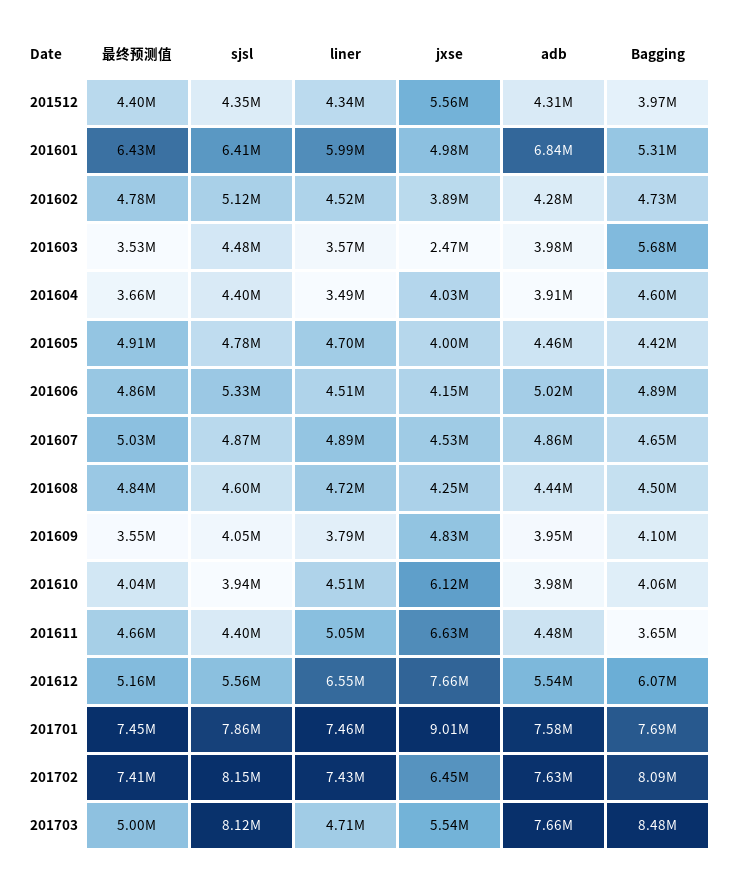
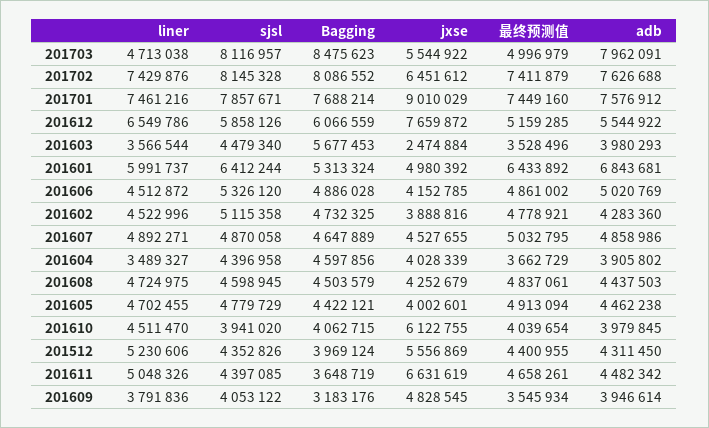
  {
    "最终预测值": {
      "201512": 4400955,
      "201601": 6433892,
      "201602": 4778921,
      "201603": 3528496,
      "201604": 3662729,
      "201605": 4913094,
      "201606": 4861002,
      "201607": 5032795,
      "201608": 4837061,
      "201609": 3545934,
      "201610": 4039654,
      "201611": 4658261,
      "201612": 5159285,
      "201701": 7449160,
      "201702": 7411879,
      "201703": 4996979
    },
    "sjsl": {
      "201512": 4352826,
      "201601": 6412244,
      "201602": 5115358,
      "201603": 4479340,
      "201604": 4396958,
      "201605": 4779729,
      "201606": 5326120,
      "201607": 4870058,
      "201608": 4598945,
      "201609": 4053122,
      "201610": 3941020,
      "201611": 4397085,
-     "201612": 5560000,
+     "201612": 5858126,
      "201701": 7857671,
      "201702": 8145328,
      "201703": 8116957
    },
    "liner": {
-     "201512": 4340000,
+     "201512": 5230606,
      "201601": 5991737,
      "201602": 4522996,
      "201603": 3566544,
      "201604": 3489327,
      "201605": 4702455,
      "201606": 4512872,
      "201607": 4892271,
      "201608": 4724975,
      "201609": 3791836,
      "201610": 4511470,
      "201611": 5048326,
      "201612": 6549786,
      "201701": 7461216,
      "201702": 7429876,
      "201703": 4713038
    },
    "jxse": {
      "201512": 5556869,
      "201601": 4980392,
      "201602": 3888816,
      "201603": 2474884,
      "201604": 4028339,
      "201605": 4002601,
      "201606": 4152785,
      "201607": 4527655,
      "201608": 4252679,
      "201609": 4828545,
      "201610": 6122755,
      "201611": 6631619,
      "201612": 7659872,
      "201701": 9010029,
      "201702": 6451612,
      "201703": 5544922
    },
    "adb": {
      "201512": 4311450,
      "201601": 6843681,
      "201602": 4283360,
      "201603": 3980293,
      "201604": 3905802,
      "201605": 4462238,
      "201606": 5020769,
      "201607": 4858986,
      "201608": 4437503,
      "201609": 3946614,
      "201610": 3979845,
      "201611": 4482342,
      "201612": 5544922,
      "201701": 7576912,
      "201702": 7626688,
-     "201703": 7660000
+     "201703": 7962091
    },
    "Bagging": {
      "201512": 3969124,
      "201601": 5313324,
      "201602": 4732325,
      "201603": 5677453,
      "201604": 4597856,
      "201605": 4422121,
      "201606": 4886028,
      "201607": 4647889,
      "201608": 4503579,
-     "201609": 4100000,
+     "201609": 3183176,
      "201610": 4062715,
      "201611": 3648719,
      "201612": 6066559,
      "201701": 7688214,
      "201702": 8086552,
      "201703": 8475623
    }
  }

